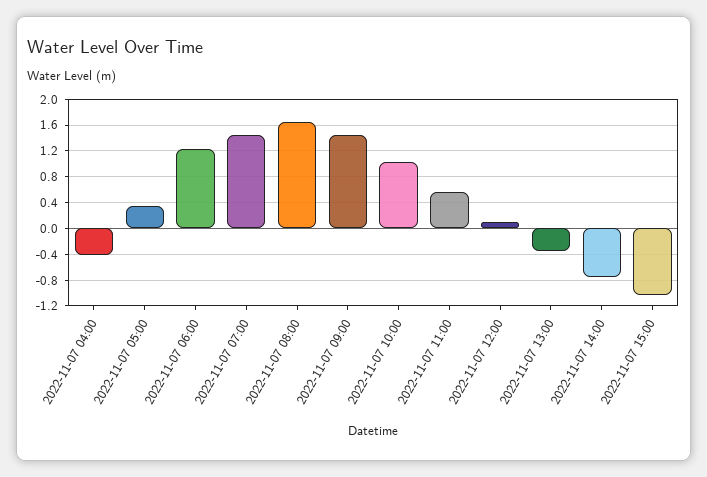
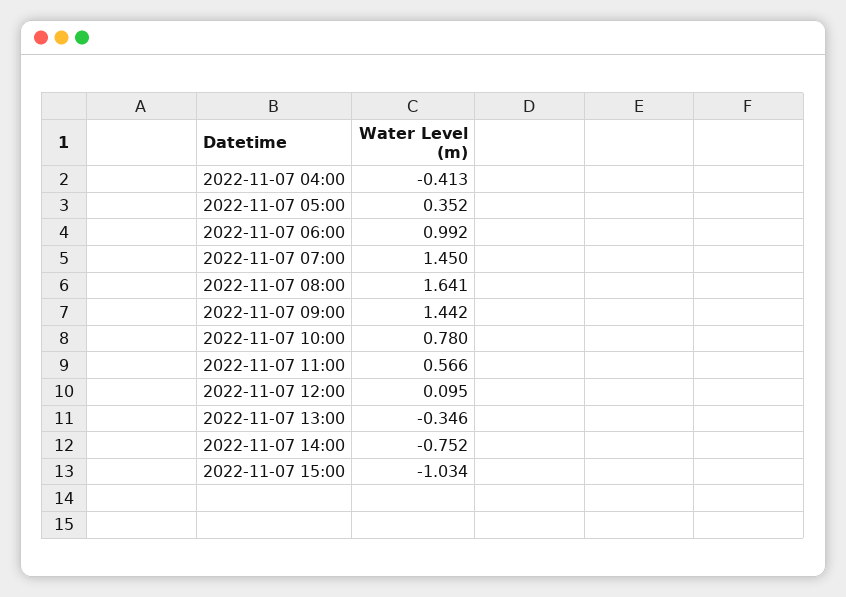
  {
    "2022-11-07 04:00": -0.413,
    "2022-11-07 05:00": 0.352,
-   "2022-11-07 06:00": 1.2,
+   "2022-11-07 06:00": 0.992,
    "2022-11-07 07:00": 1.45,
    "2022-11-07 08:00": 1.641,
    "2022-11-07 09:00": 1.442,
-   "2022-11-07 10:00": 1,
+   "2022-11-07 10:00": 0.78,
    "2022-11-07 11:00": 0.566,
    "2022-11-07 12:00": 0.095,
    "2022-11-07 13:00": -0.346,
    "2022-11-07 14:00": -0.752,
    "2022-11-07 15:00": -1.034
  }

